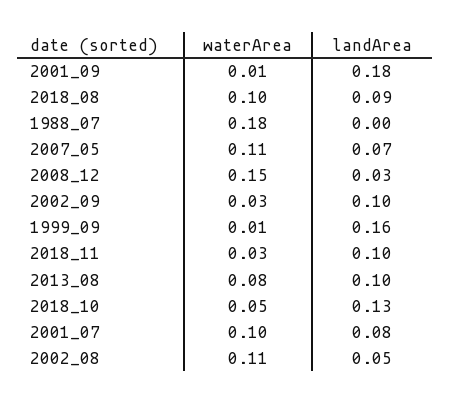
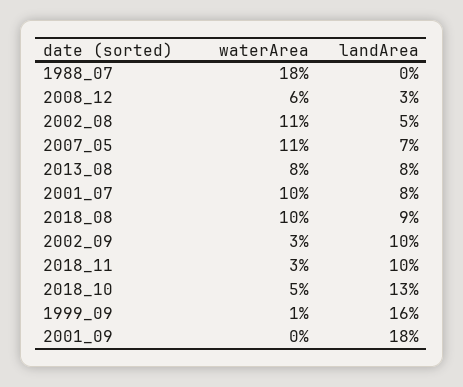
  {
    "waterArea": {
-     "2001_09": 0.01,
+     "2001_09": 0,
      "2018_08": 0.1,
      "1988_07": 0.18,
      "2007_05": 0.11,
-     "2008_12": 0.15,
+     "2008_12": 0.06,
      "2002_09": 0.03,
      "1999_09": 0.01,
      "2018_11": 0.03,
      "2013_08": 0.08,
      "2018_10": 0.05,
      "2001_07": 0.1,
      "2002_08": 0.11
    },
    "landArea": {
      "2001_09": 0.18,
      "2018_08": 0.09,
      "1988_07": 0,
      "2007_05": 0.07,
      "2008_12": 0.03,
      "2002_09": 0.1,
      "1999_09": 0.16,
      "2018_11": 0.1,
-     "2013_08": 0.1,
+     "2013_08": 0.08,
      "2018_10": 0.13,
      "2001_07": 0.08,
      "2002_08": 0.05
    }
  }

